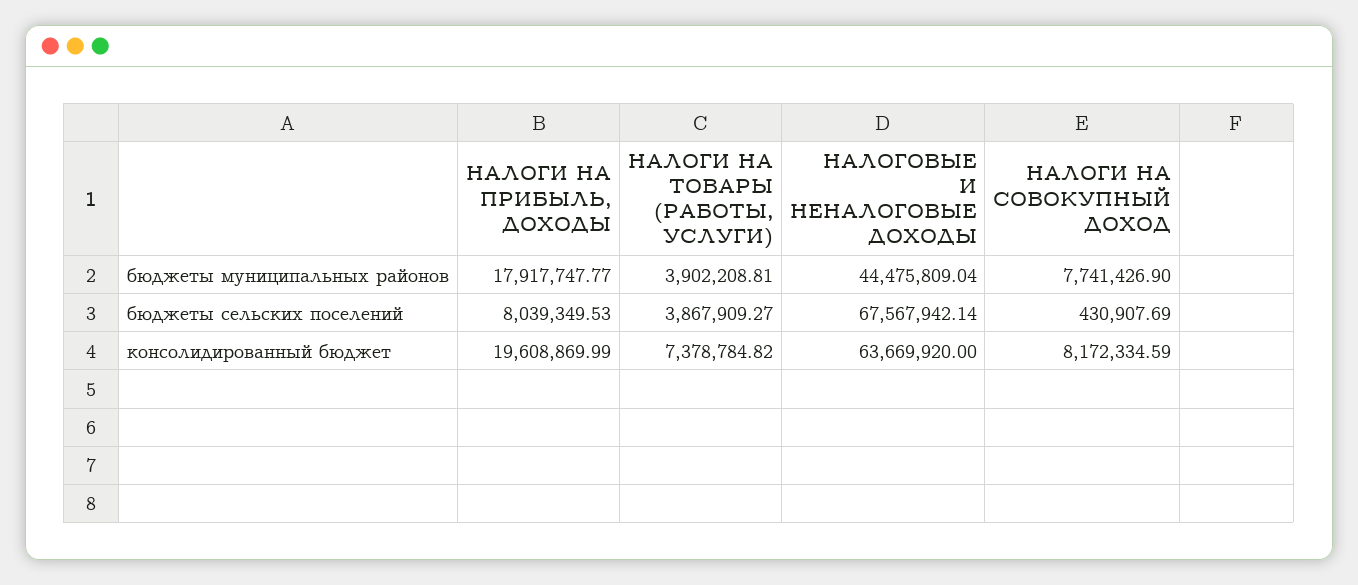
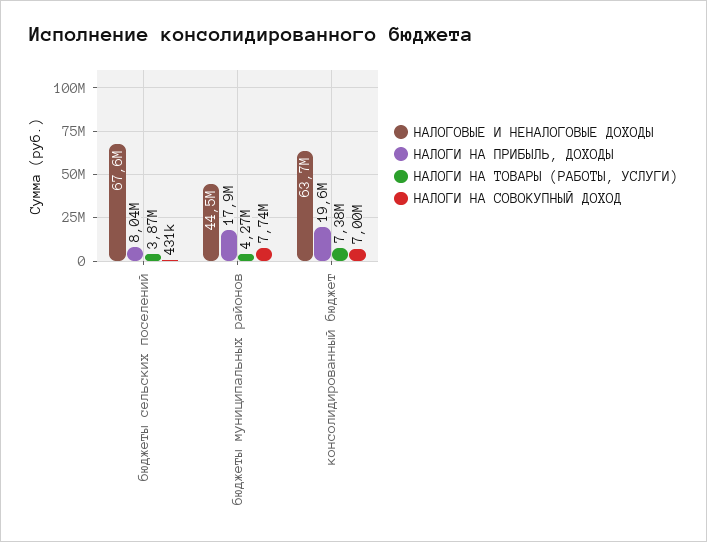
  {
    "НАЛОГИ НА ПРИБЫЛЬ, ДОХОДЫ": {
      "бюджеты муниципальных районов": 17917747.77,
      "бюджеты сельских поселений": 8039349.53,
      "консолидированный бюджет": 19608869.99
    },
    "НАЛОГИ НА ТОВАРЫ (РАБОТЫ, УСЛУГИ)": {
-     "бюджеты муниципальных районов": 3902208.81,
+     "бюджеты муниципальных районов": 4270000,
      "бюджеты сельских поселений": 3867909.27,
      "консолидированный бюджет": 7378784.82
    },
    "НАЛОГОВЫЕ И НЕНАЛОГОВЫЕ ДОХОДЫ": {
      "бюджеты муниципальных районов": 44475809.04,
      "бюджеты сельских поселений": 67567942.14,
      "консолидированный бюджет": 63669920
    },
    "НАЛОГИ НА СОВОКУПНЫЙ ДОХОД": {
      "бюджеты муниципальных районов": 7741426.9,
      "бюджеты сельских поселений": 430907.69,
-     "консолидированный бюджет": 8172334.59
+     "консолидированный бюджет": 7000000
    }
  }

